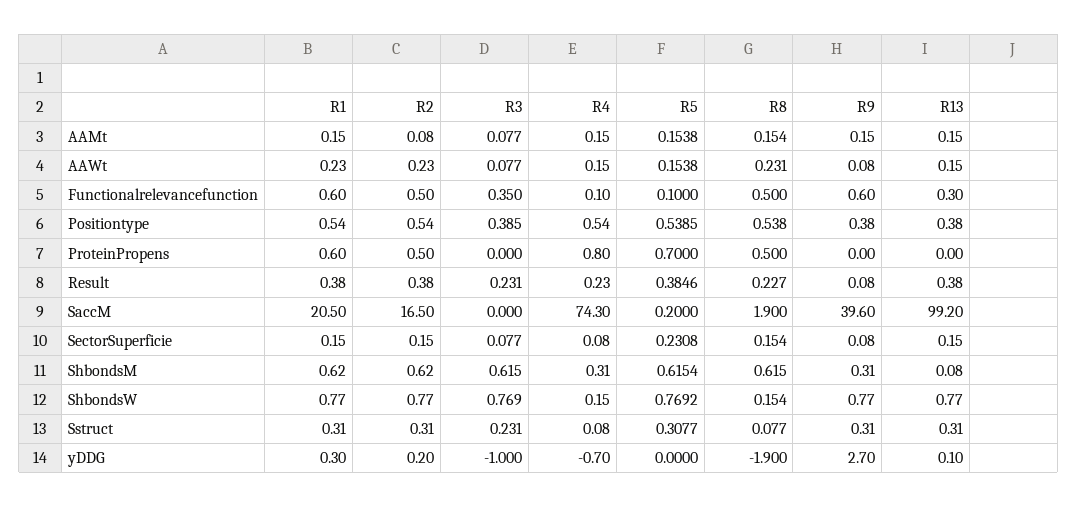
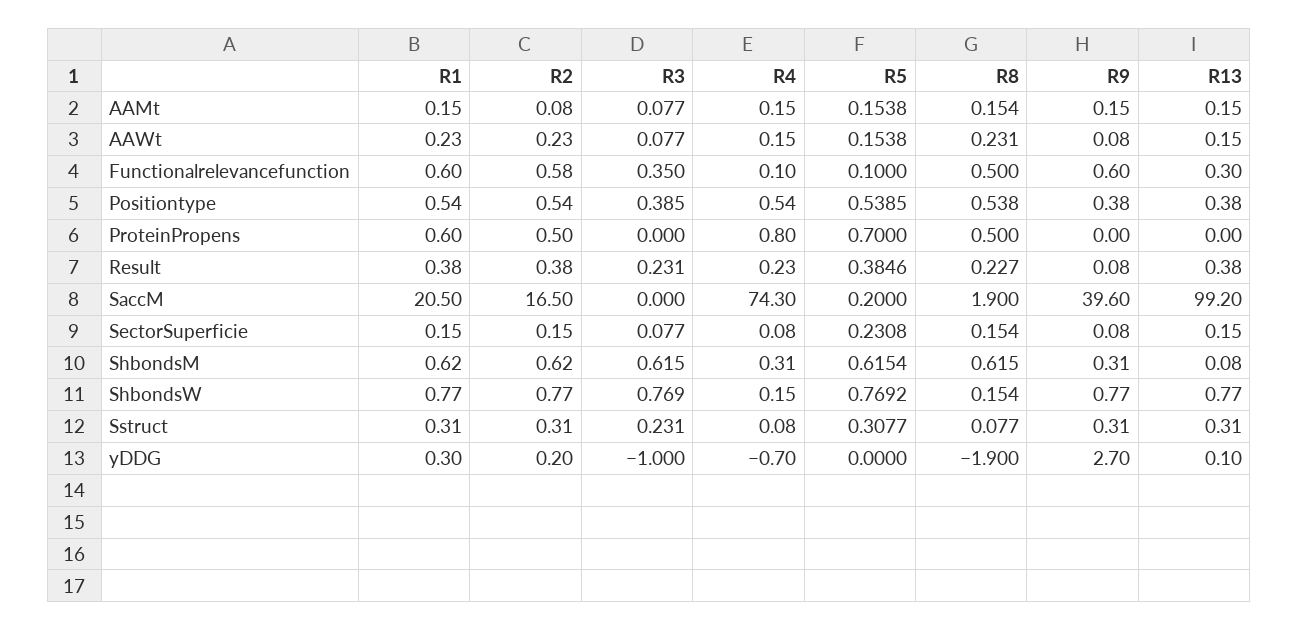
  {
    "R1": {
      "AAMt": 0.15,
      "AAWt": 0.23,
      "Functionalrelevancefunction": 0.6,
      "Positiontype": 0.54,
      "ProteinPropens": 0.6,
      "Result": 0.38,
      "SaccM": 20.5,
      "SectorSuperficie": 0.15,
      "ShbondsM": 0.62,
      "ShbondsW": 0.77,
      "Sstruct": 0.31,
      "yDDG": 0.3
    },
    "R2": {
      "AAMt": 0.08,
      "AAWt": 0.23,
-     "Functionalrelevancefunction": 0.5,
+     "Functionalrelevancefunction": 0.58,
      "Positiontype": 0.54,
      "ProteinPropens": 0.5,
      "Result": 0.38,
      "SaccM": 16.5,
      "SectorSuperficie": 0.15,
      "ShbondsM": 0.62,
      "ShbondsW": 0.77,
      "Sstruct": 0.31,
      "yDDG": 0.2
    },
    "R3": {
      "AAMt": 0.077,
      "AAWt": 0.077,
      "Functionalrelevancefunction": 0.35,
      "Positiontype": 0.385,
      "ProteinPropens": 0,
      "Result": 0.231,
      "SaccM": 0,
      "SectorSuperficie": 0.077,
      "ShbondsM": 0.615,
      "ShbondsW": 0.769,
      "Sstruct": 0.231,
      "yDDG": -1
    },
    "R4": {
      "AAMt": 0.15,
      "AAWt": 0.15,
      "Functionalrelevancefunction": 0.1,
      "Positiontype": 0.54,
      "ProteinPropens": 0.8,
      "Result": 0.23,
      "SaccM": 74.3,
      "SectorSuperficie": 0.08,
      "ShbondsM": 0.31,
      "ShbondsW": 0.15,
      "Sstruct": 0.08,
      "yDDG": -0.7
    },
    "R5": {
      "AAMt": 0.1538,
      "AAWt": 0.1538,
      "Functionalrelevancefunction": 0.1,
      "Positiontype": 0.5385,
      "ProteinPropens": 0.7,
      "Result": 0.3846,
      "SaccM": 0.2,
      "SectorSuperficie": 0.2308,
      "ShbondsM": 0.6154,
      "ShbondsW": 0.7692,
      "Sstruct": 0.3077,
      "yDDG": 0
    },
    "R8": {
      "AAMt": 0.154,
      "AAWt": 0.231,
      "Functionalrelevancefunction": 0.5,
      "Positiontype": 0.538,
      "ProteinPropens": 0.5,
      "Result": 0.227,
      "SaccM": 1.9,
      "SectorSuperficie": 0.154,
      "ShbondsM": 0.615,
      "ShbondsW": 0.154,
      "Sstruct": 0.077,
      "yDDG": -1.9
    },
    "R9": {
      "AAMt": 0.15,
      "AAWt": 0.08,
      "Functionalrelevancefunction": 0.6,
      "Positiontype": 0.38,
      "ProteinPropens": 0,
      "Result": 0.08,
      "SaccM": 39.6,
      "SectorSuperficie": 0.08,
      "ShbondsM": 0.31,
      "ShbondsW": 0.77,
      "Sstruct": 0.31,
      "yDDG": 2.7
    },
    "R13": {
      "AAMt": 0.15,
      "AAWt": 0.15,
      "Functionalrelevancefunction": 0.3,
      "Positiontype": 0.38,
      "ProteinPropens": 0,
      "Result": 0.38,
      "SaccM": 99.2,
      "SectorSuperficie": 0.15,
      "ShbondsM": 0.08,
      "ShbondsW": 0.77,
      "Sstruct": 0.31,
      "yDDG": 0.1
    }
  }

